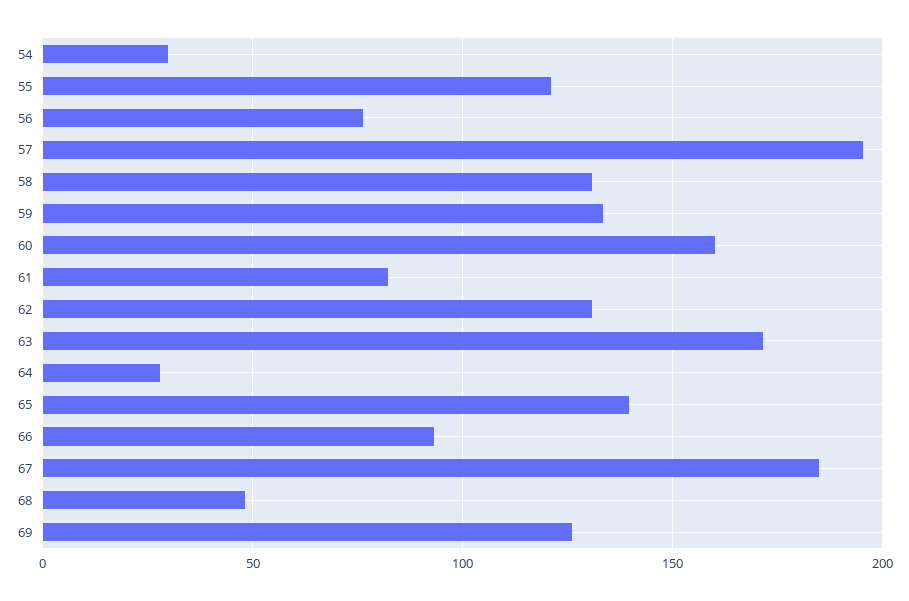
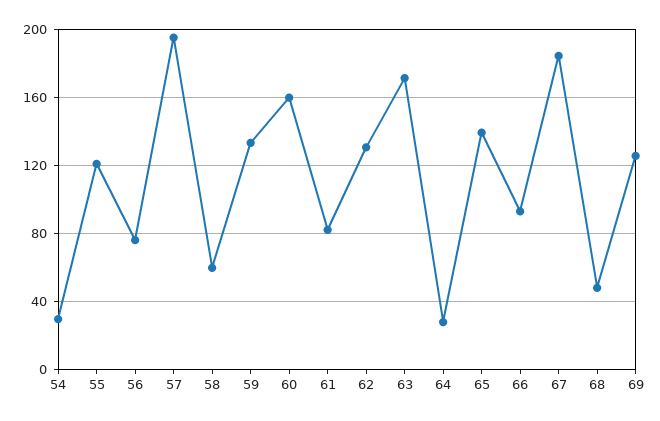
  {
    "54": 30,
    "55": 120,
    "56": 75,
    "57": 195,
-   "58": 130,
+   "58": 60,
    "59": 135,
    "60": 160,
    "61": 80,
    "62": 130,
    "63": 170,
    "64": 30,
    "65": 140,
    "66": 95,
    "67": 185,
    "68": 50,
    "69": 125
  }

